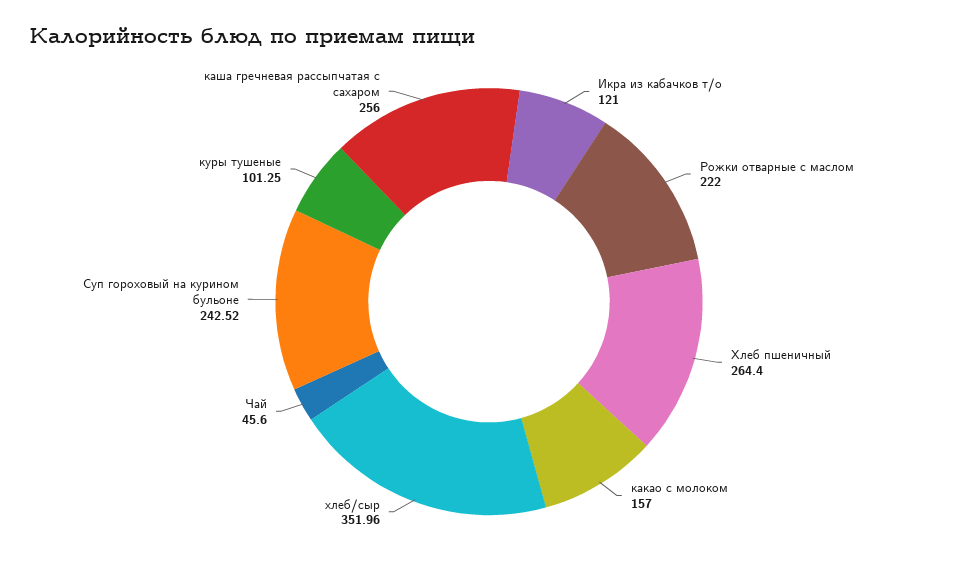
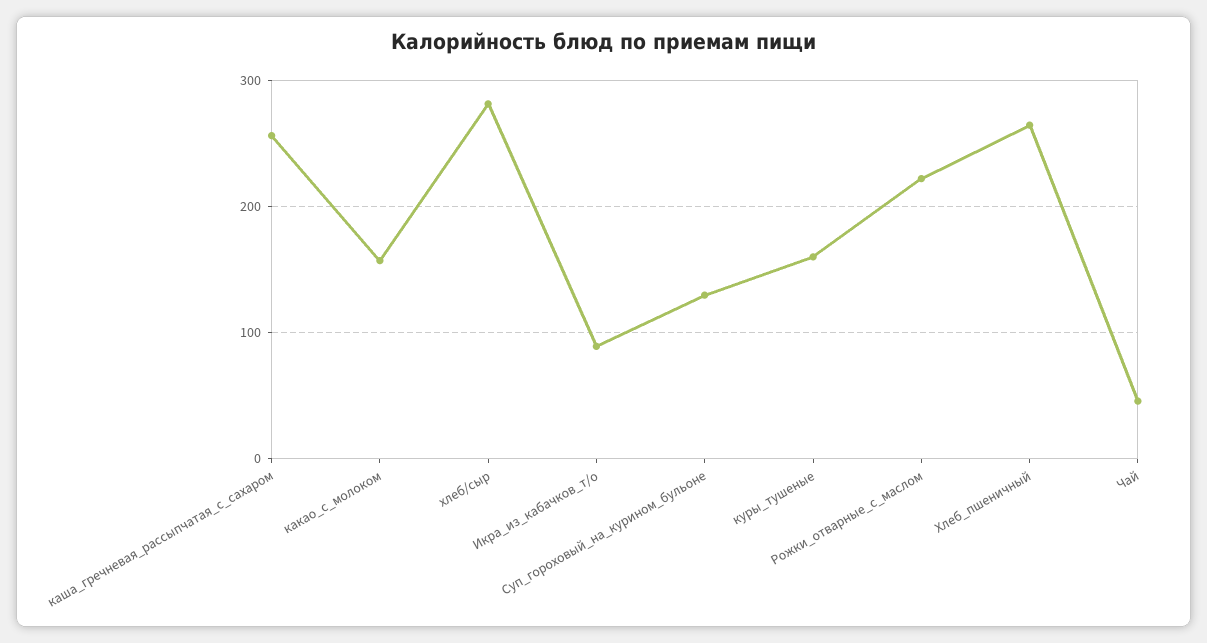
  {
-   "Икра из кабачков т/о": 121,
+   "Икра из кабачков т/о": 90,
    "Рожки отварные с маслом": 222,
    "Хлеб пшеничный": 264.4,
    "какао с молоком": 157,
-   "хлеб/сыр": 351.96,
+   "хлеб/сыр": 280,
    "Чай": 45.6,
-   "Суп гороховый на курином бульоне": 242.52,
+   "Суп гороховый на курином бульоне": 130,
-   "куры тушеные": 101.25,
+   "куры тушеные": 160,
    "каша гречневая рассыпчатая с сахаром": 256
  }

